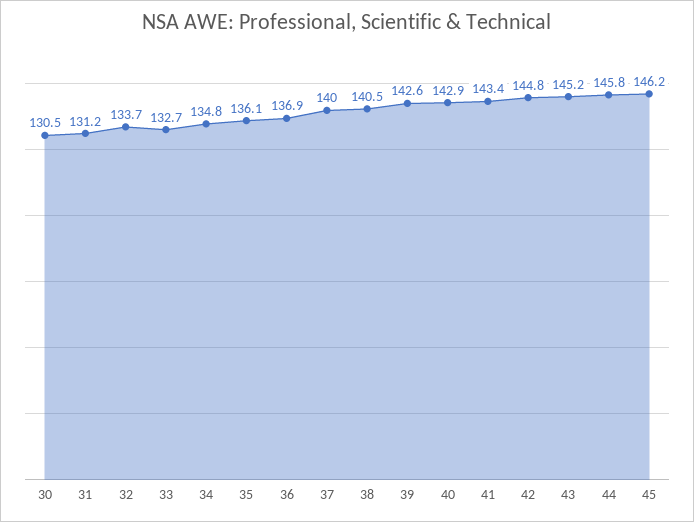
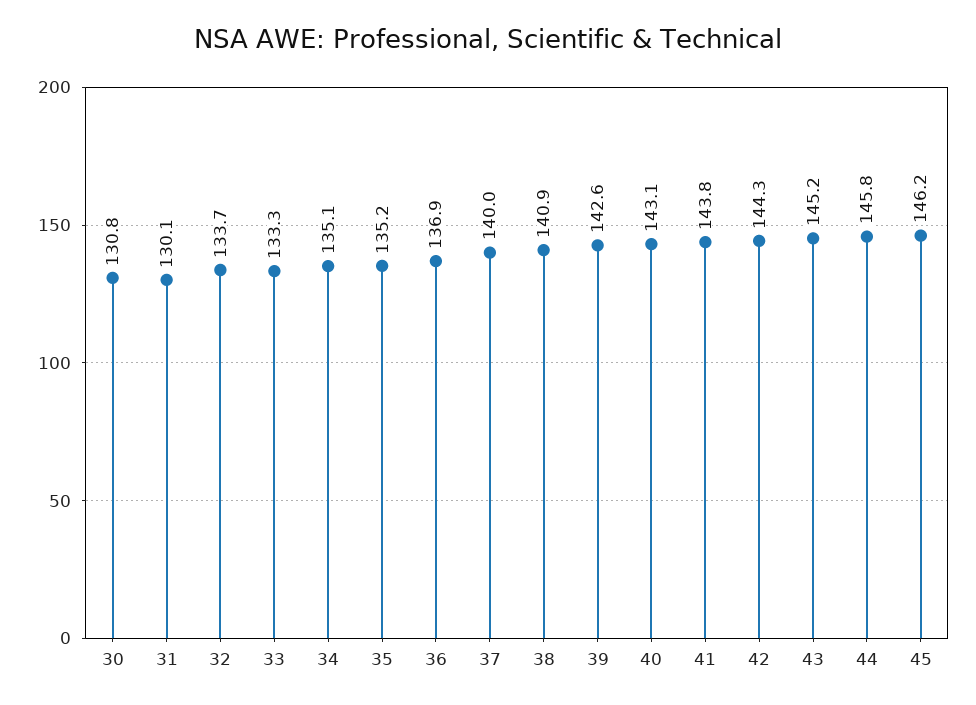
  {
-   "30": 130.5,
+   "30": 130.8,
-   "31": 131.2,
+   "31": 130.1,
    "32": 133.7,
-   "33": 132.7,
+   "33": 133.3,
-   "34": 134.8,
+   "34": 135.1,
-   "35": 136.1,
+   "35": 135.2,
    "36": 136.9,
    "37": 140,
-   "38": 140.5,
+   "38": 140.9,
    "39": 142.6,
-   "40": 142.9,
+   "40": 143.1,
-   "41": 143.4,
+   "41": 143.8,
-   "42": 144.8,
+   "42": 144.3,
    "43": 145.2,
    "44": 145.8,
    "45": 146.2
  }

